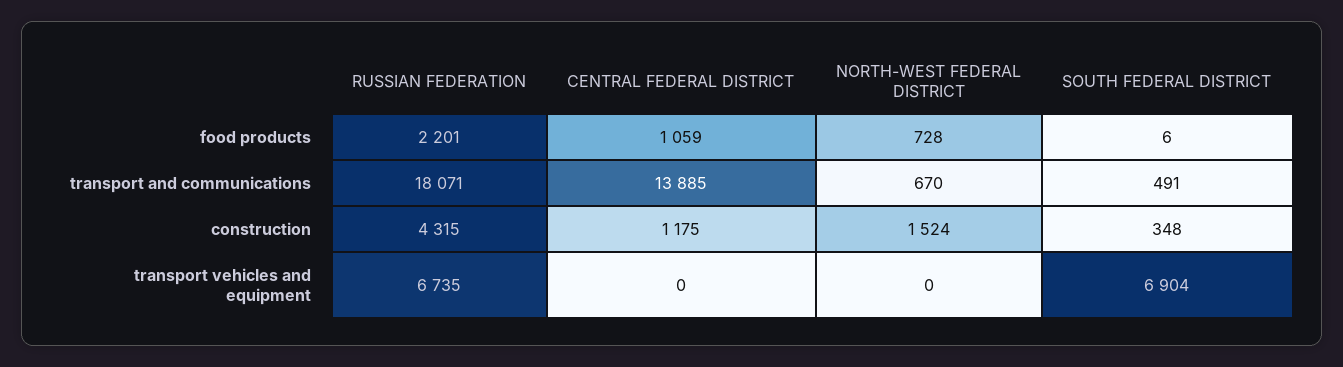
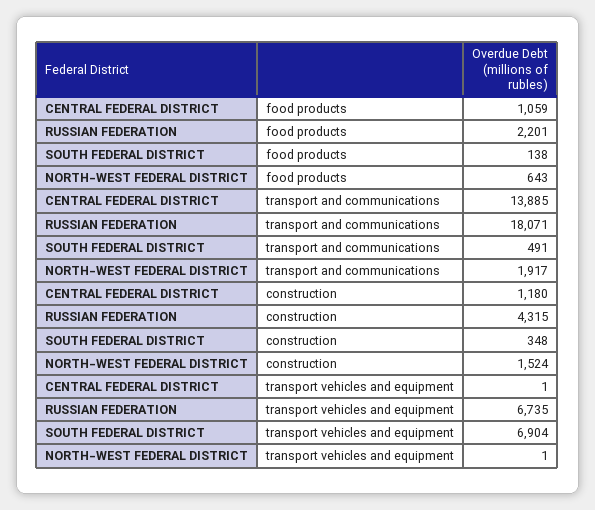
  {
    "RUSSIAN FEDERATION": {
      "food products": 2201,
      "transport and communications": 18071,
      "construction": 4315,
      "transport vehicles and equipment": 6735
    },
    "CENTRAL FEDERAL DISTRICT": {
      "food products": 1059,
      "transport and communications": 13885,
-     "construction": 1175,
+     "construction": 1180,
-     "transport vehicles and equipment": 0
+     "transport vehicles and equipment": 1
    },
    "NORTH-WEST FEDERAL DISTRICT": {
-     "food products": 728,
+     "food products": 643,
-     "transport and communications": 670,
+     "transport and communications": 1917,
      "construction": 1524,
-     "transport vehicles and equipment": 0
+     "transport vehicles and equipment": 1
    },
    "SOUTH FEDERAL DISTRICT": {
-     "food products": 6,
+     "food products": 138,
      "transport and communications": 491,
      "construction": 348,
      "transport vehicles and equipment": 6904
    }
  }

